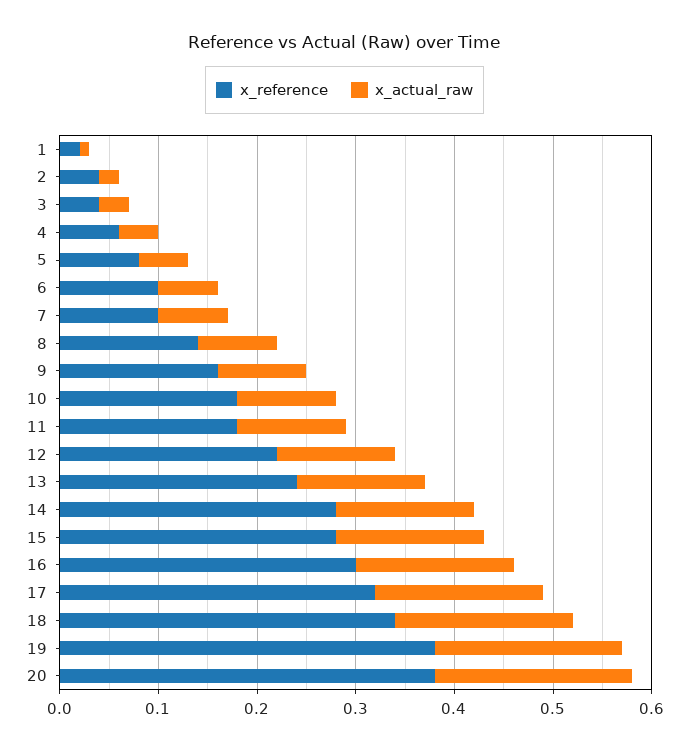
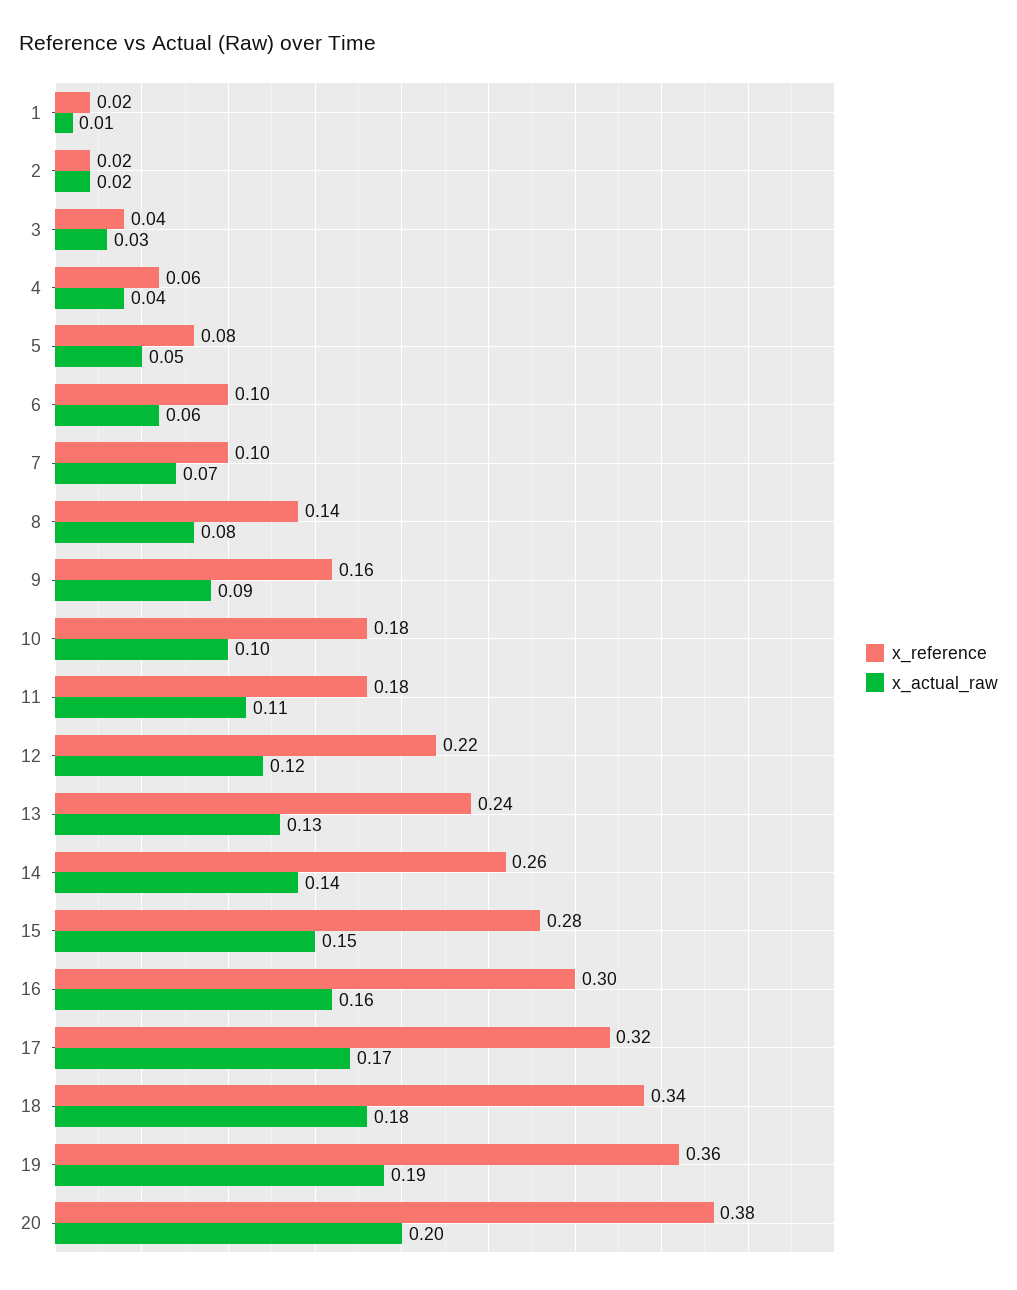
  {
    "x_reference": {
      "1": 0.02,
-     "2": 0.04,
+     "2": 0.02,
      "3": 0.04,
      "4": 0.06,
      "5": 0.08,
      "6": 0.1,
      "7": 0.1,
      "8": 0.14,
      "9": 0.16,
      "10": 0.18,
      "11": 0.18,
      "12": 0.22,
      "13": 0.24,
-     "14": 0.28,
+     "14": 0.26,
      "15": 0.28,
      "16": 0.3,
      "17": 0.32,
      "18": 0.34,
-     "19": 0.38,
+     "19": 0.36,
      "20": 0.38
    },
    "x_actual_raw": {
      "1": 0.01,
      "2": 0.02,
      "3": 0.03,
      "4": 0.04,
      "5": 0.05,
      "6": 0.06,
      "7": 0.07,
      "8": 0.08,
      "9": 0.09,
      "10": 0.1,
      "11": 0.11,
      "12": 0.12,
      "13": 0.13,
      "14": 0.14,
      "15": 0.15,
      "16": 0.16,
      "17": 0.17,
      "18": 0.18,
      "19": 0.19,
      "20": 0.2
    }
  }

